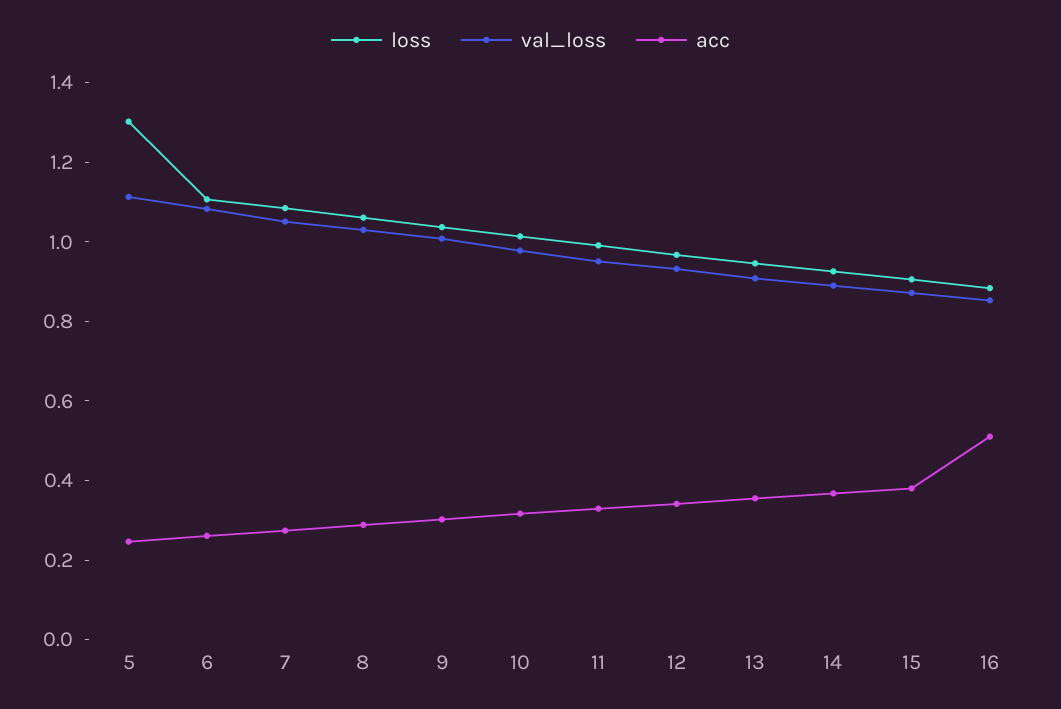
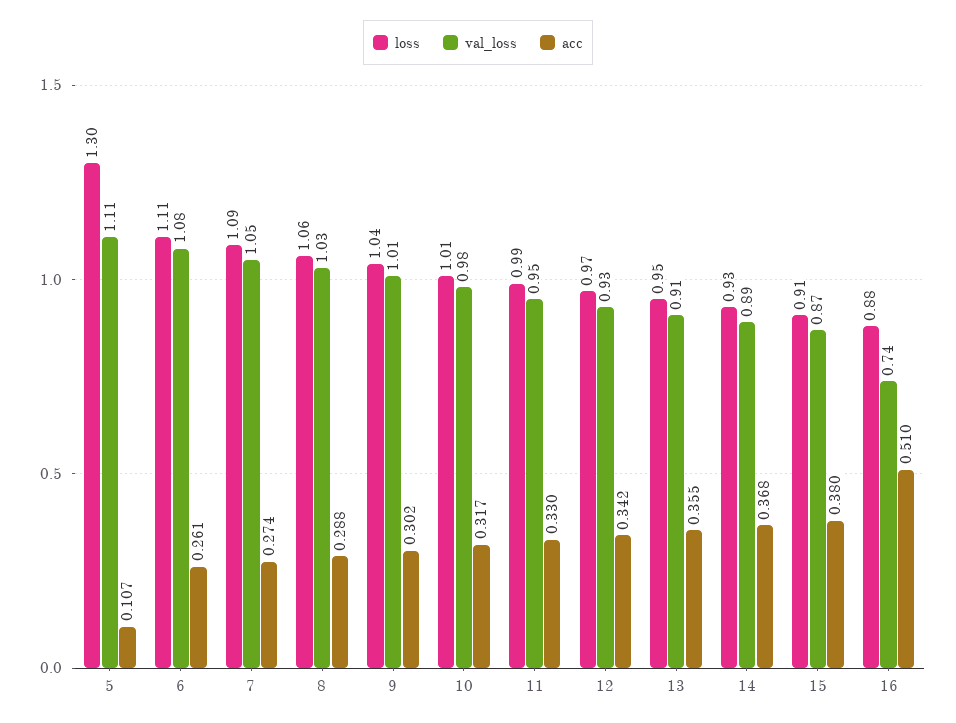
  {
    "loss": {
      "5": 1.3,
      "6": 1.11,
      "7": 1.09,
      "8": 1.06,
      "9": 1.04,
      "10": 1.01,
      "11": 0.99,
      "12": 0.97,
      "13": 0.95,
      "14": 0.93,
      "15": 0.91,
      "16": 0.88
    },
    "val_loss": {
      "5": 1.11,
      "6": 1.08,
      "7": 1.05,
      "8": 1.03,
      "9": 1.01,
      "10": 0.98,
      "11": 0.95,
      "12": 0.93,
      "13": 0.91,
      "14": 0.89,
      "15": 0.87,
-     "16": 0.85
+     "16": 0.74
    },
    "acc": {
-     "5": 0.25,
+     "5": 0.107,
      "6": 0.261,
      "7": 0.274,
      "8": 0.288,
      "9": 0.302,
      "10": 0.317,
      "11": 0.33,
      "12": 0.342,
      "13": 0.355,
      "14": 0.368,
      "15": 0.38,
      "16": 0.51
    }
  }

